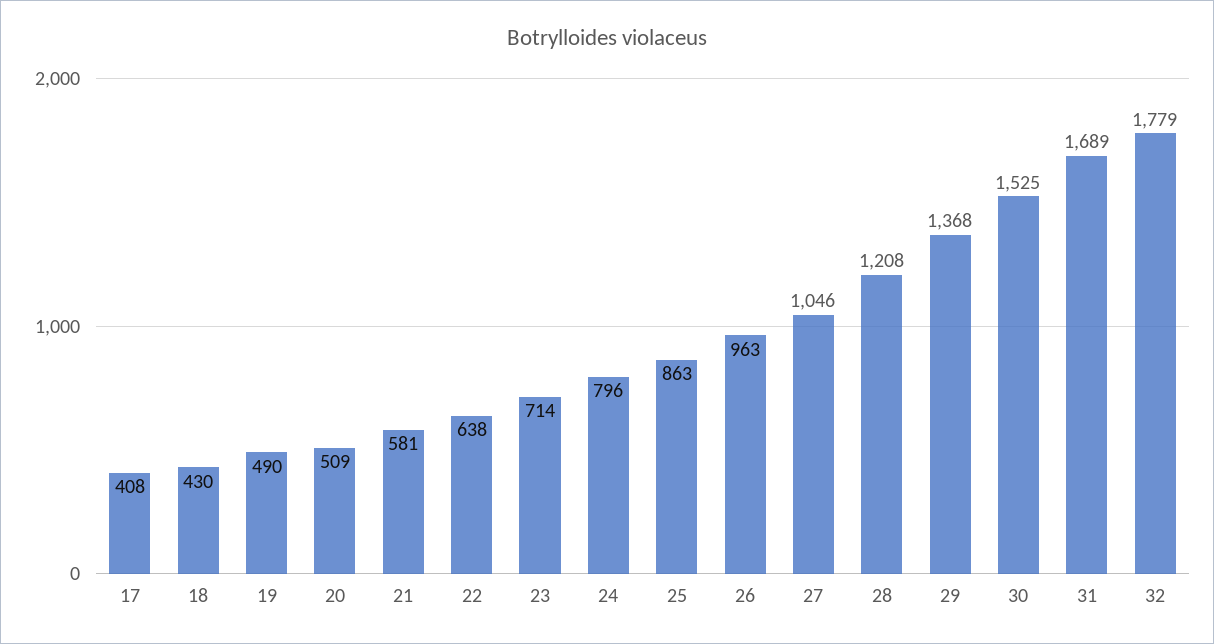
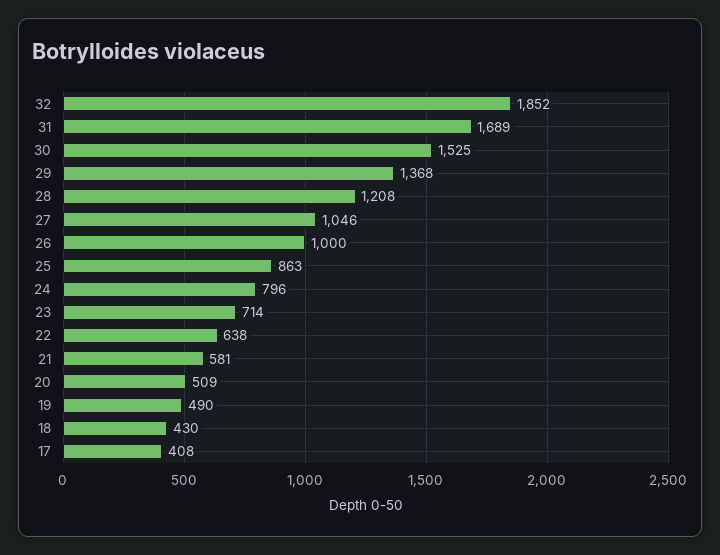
  {
    "17": 408,
    "18": 430,
    "19": 490,
    "20": 509,
    "21": 581,
    "22": 638,
    "23": 714,
    "24": 796,
    "25": 863,
-   "26": 963,
+   "26": 1000,
    "27": 1046,
    "28": 1208,
    "29": 1368,
    "30": 1525,
    "31": 1689,
-   "32": 1779
+   "32": 1852
  }

